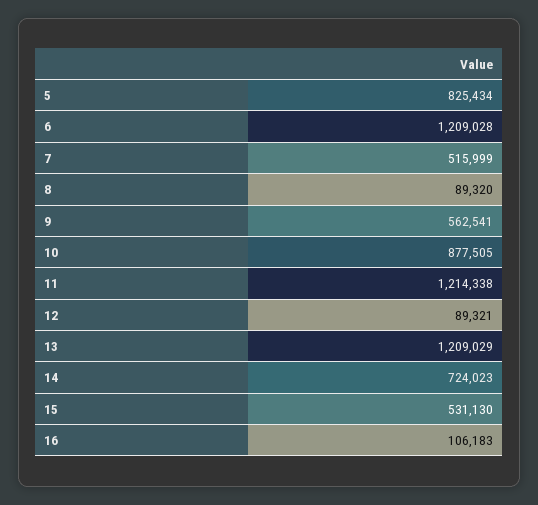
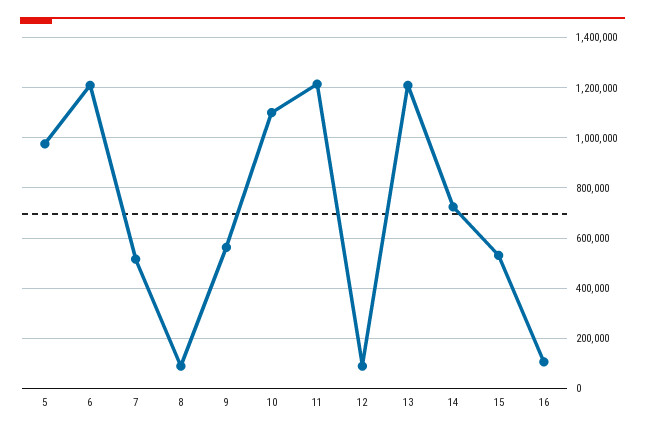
  {
-   "5": 825434,
+   "5": 975000,
    "6": 1209028,
    "7": 515999,
    "8": 89320,
    "9": 562541,
-   "10": 877505,
+   "10": 1100000,
    "11": 1214338,
    "12": 89321,
    "13": 1209029,
    "14": 724023,
    "15": 531130,
    "16": 106183
  }

